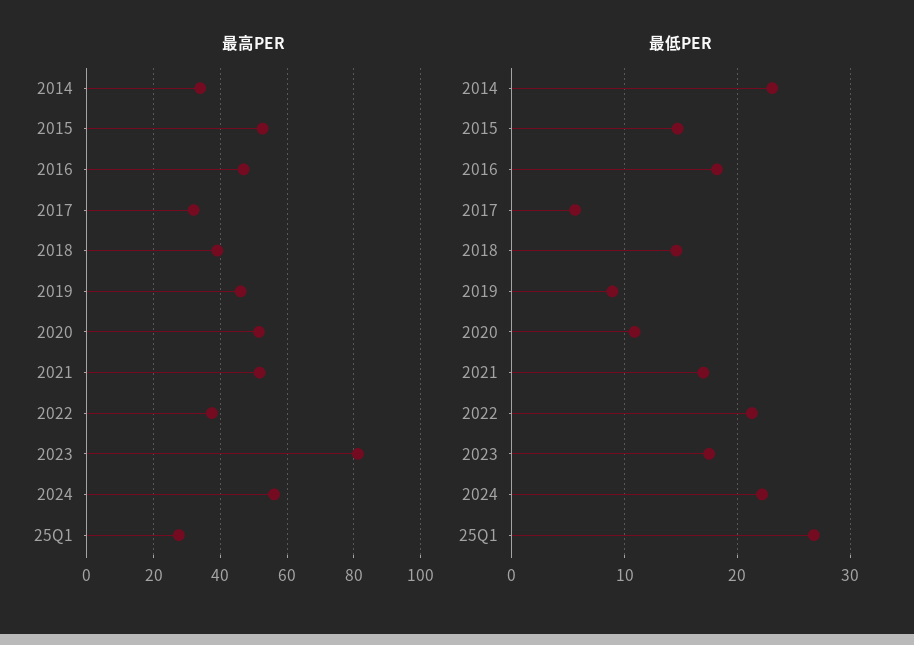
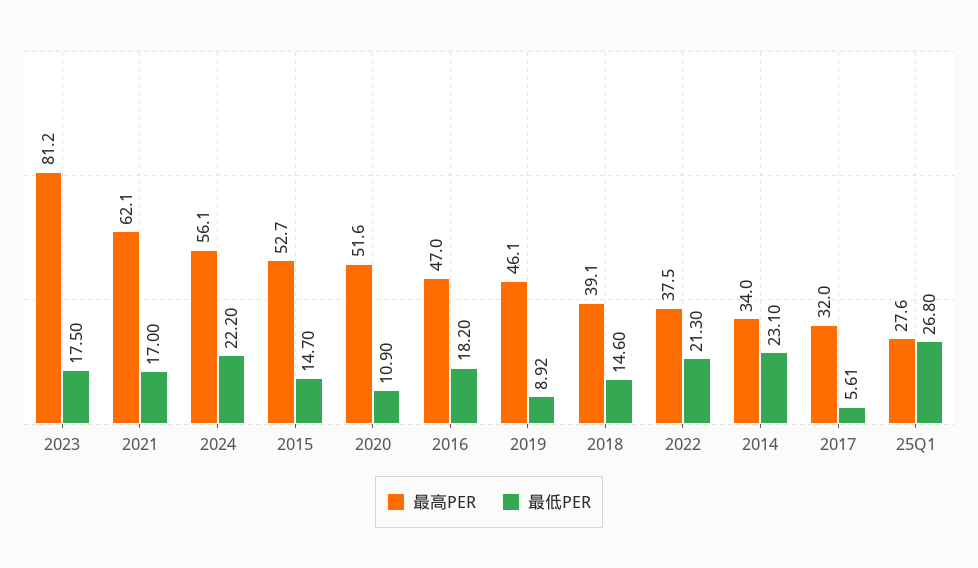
  {
    "最高PER": {
      "2014": 34,
      "2015": 52.7,
      "2016": 47,
      "2017": 32,
      "2018": 39.1,
      "2019": 46.1,
      "2020": 51.6,
-     "2021": 52,
+     "2021": 62.1,
      "2022": 37.5,
      "2023": 81.2,
      "2024": 56.1,
      "25Q1": 27.6
    },
    "最低PER": {
      "2014": 23.1,
      "2015": 14.7,
      "2016": 18.2,
      "2017": 5.61,
      "2018": 14.6,
      "2019": 8.92,
      "2020": 10.9,
      "2021": 17,
      "2022": 21.3,
      "2023": 17.5,
      "2024": 22.2,
      "25Q1": 26.8
    }
  }

